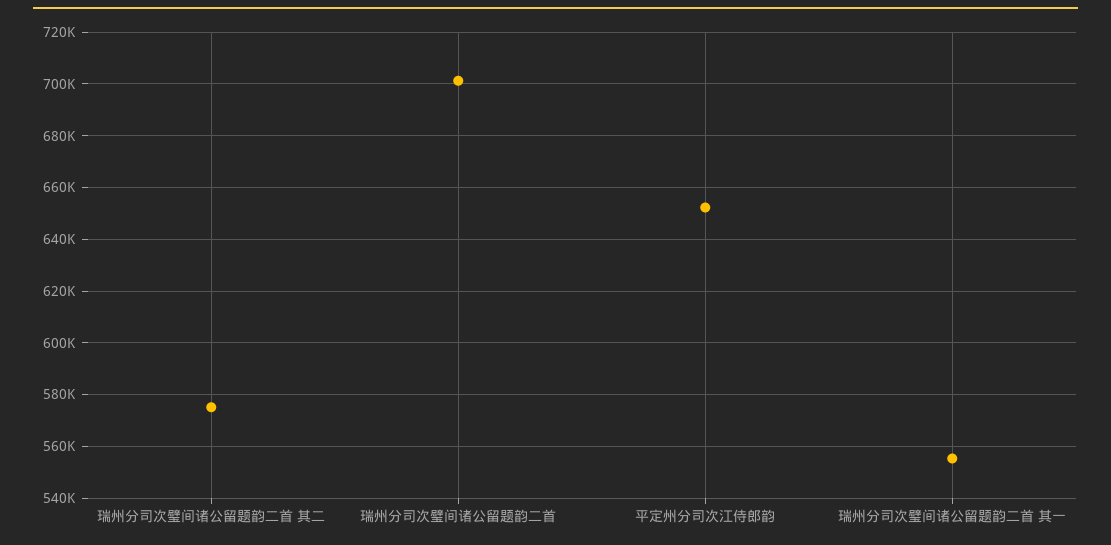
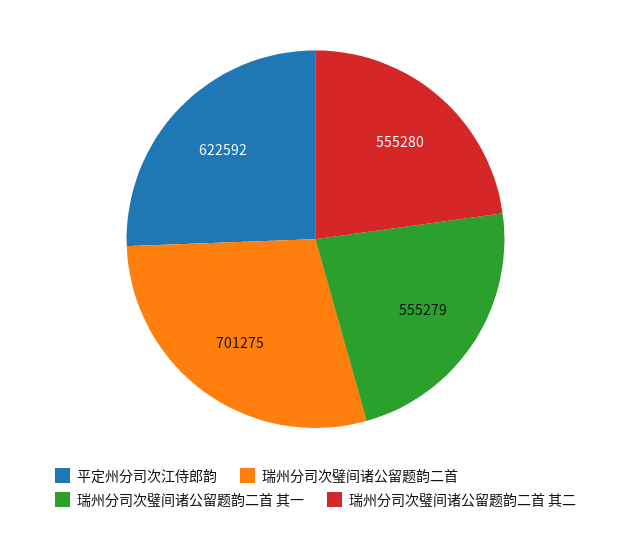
  {
-   "瑞州分司次璧间诸公留题韵二首 其二": 575000,
+   "瑞州分司次璧间诸公留题韵二首 其二": 555280,
    "瑞州分司次璧间诸公留题韵二首": 701275,
-   "平定州分司次江侍郎韵": 652500,
+   "平定州分司次江侍郎韵": 622592,
    "瑞州分司次璧间诸公留题韵二首 其一": 555279
  }

